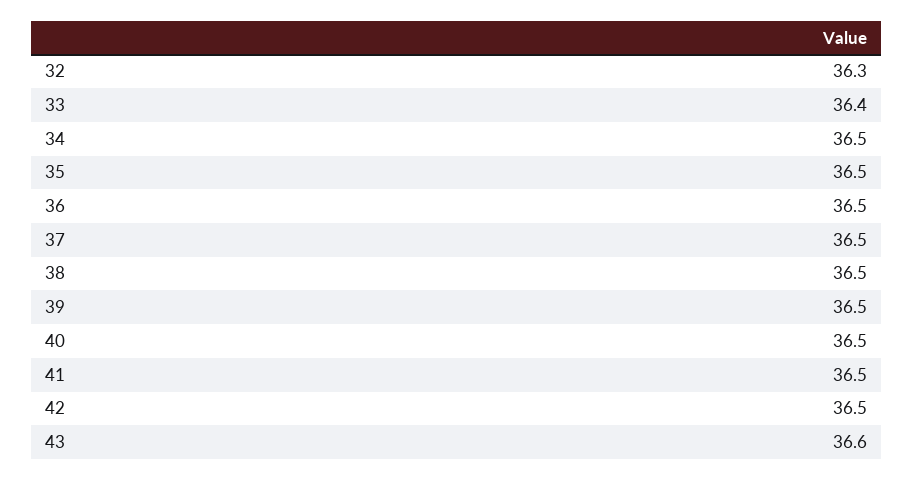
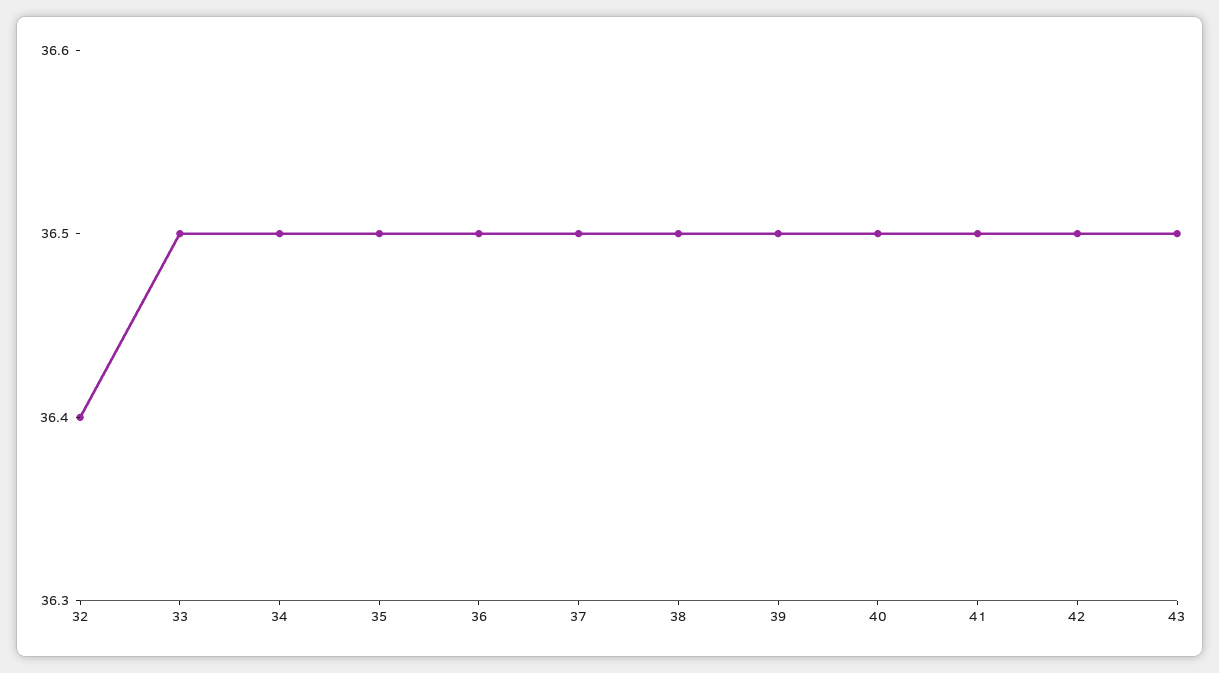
  {
-   "32": 36.3,
+   "32": 36.4,
-   "33": 36.4,
+   "33": 36.5,
    "34": 36.5,
    "35": 36.5,
    "36": 36.5,
    "37": 36.5,
    "38": 36.5,
    "39": 36.5,
    "40": 36.5,
    "41": 36.5,
    "42": 36.5,
-   "43": 36.6
+   "43": 36.5
  }

